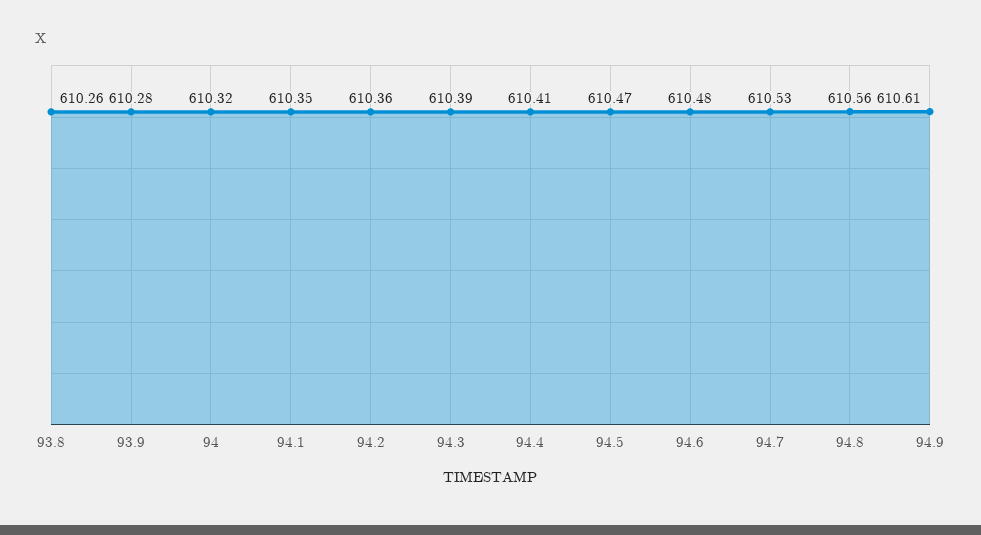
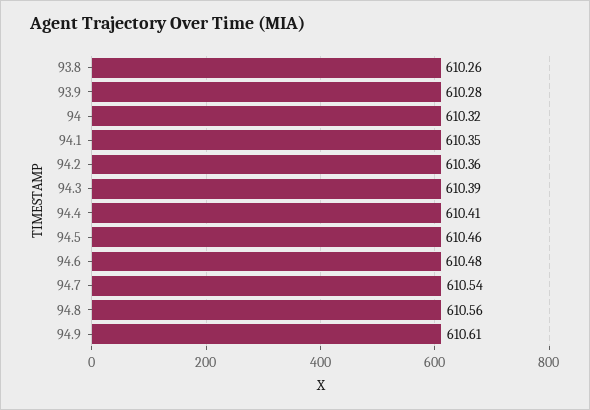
  {
    "93.8": 610.26,
    "93.9": 610.28,
    "94": 610.32,
    "94.1": 610.35,
    "94.2": 610.36,
    "94.3": 610.39,
    "94.4": 610.41,
-   "94.5": 610.47,
+   "94.5": 610.46,
    "94.6": 610.48,
-   "94.7": 610.53,
+   "94.7": 610.54,
    "94.8": 610.56,
    "94.9": 610.61
  }

